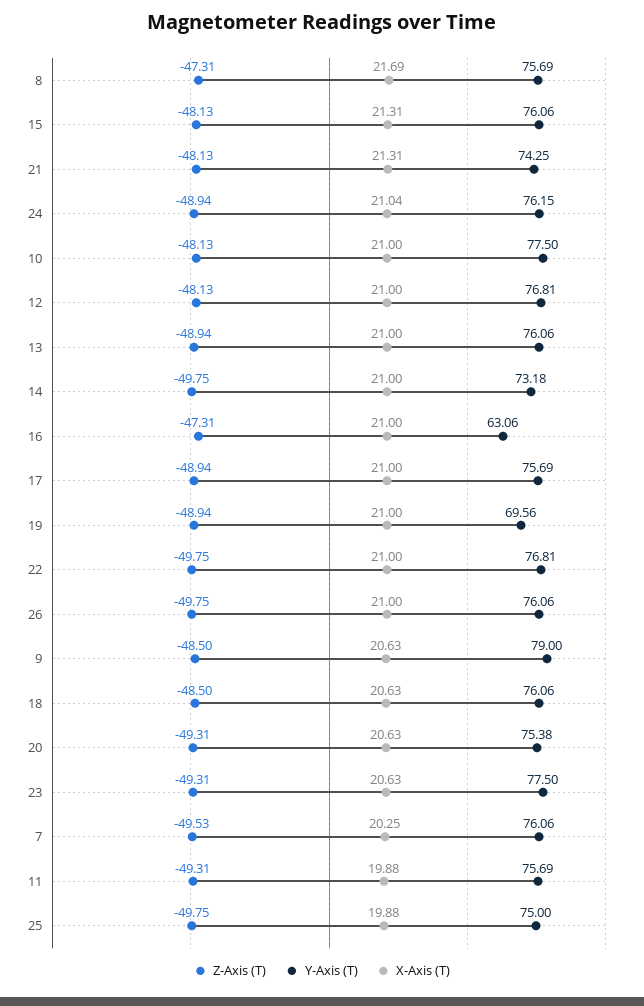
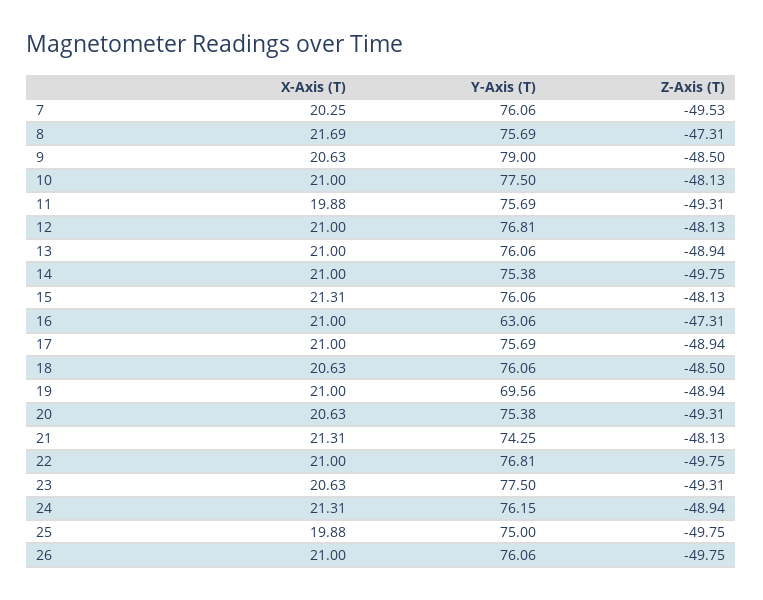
  {
    "Z-Axis (T)": {
      "8": -47.31,
      "15": -48.13,
      "21": -48.13,
      "24": -48.94,
      "10": -48.13,
      "12": -48.13,
      "13": -48.94,
      "14": -49.75,
      "16": -47.31,
      "17": -48.94,
      "19": -48.94,
      "22": -49.75,
      "26": -49.75,
      "9": -48.5,
      "18": -48.5,
      "20": -49.31,
      "23": -49.31,
      "7": -49.53,
      "11": -49.31,
      "25": -49.75
    },
    "Y-Axis (T)": {
      "8": 75.69,
      "15": 76.06,
      "21": 74.25,
      "24": 76.15,
      "10": 77.5,
      "12": 76.81,
      "13": 76.06,
-     "14": 73.18,
+     "14": 75.38,
      "16": 63.06,
      "17": 75.69,
      "19": 69.56,
      "22": 76.81,
      "26": 76.06,
      "9": 79,
      "18": 76.06,
      "20": 75.38,
      "23": 77.5,
      "7": 76.06,
      "11": 75.69,
      "25": 75
    },
    "X-Axis (T)": {
      "8": 21.69,
      "15": 21.31,
      "21": 21.31,
-     "24": 21.04,
+     "24": 21.31,
      "10": 21,
      "12": 21,
      "13": 21,
      "14": 21,
      "16": 21,
      "17": 21,
      "19": 21,
      "22": 21,
      "26": 21,
      "9": 20.63,
      "18": 20.63,
      "20": 20.63,
      "23": 20.63,
      "7": 20.25,
      "11": 19.88,
      "25": 19.88
    }
  }

